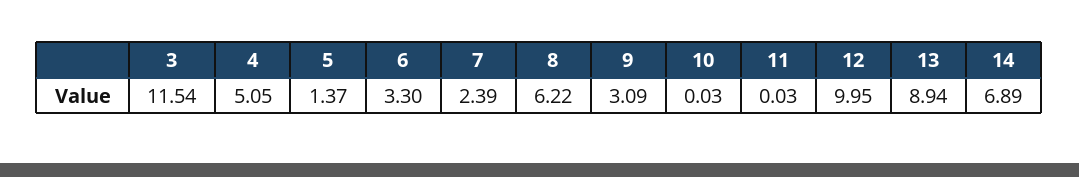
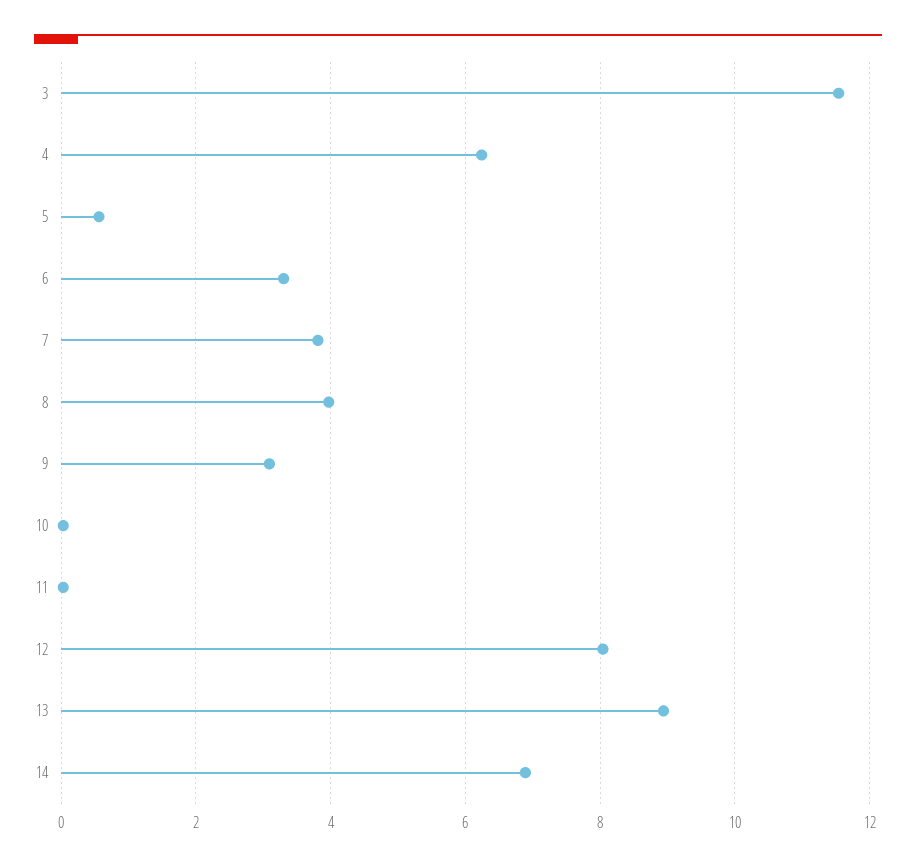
  {
    "3": 11.54,
-   "4": 5.05,
+   "4": 6.2,
-   "5": 1.37,
+   "5": 0.6,
    "6": 3.3,
-   "7": 2.39,
+   "7": 3.8,
-   "8": 6.22,
+   "8": 4,
    "9": 3.09,
    "10": 0.03,
    "11": 0.03,
-   "12": 9.95,
+   "12": 8,
    "13": 8.94,
    "14": 6.89
  }

